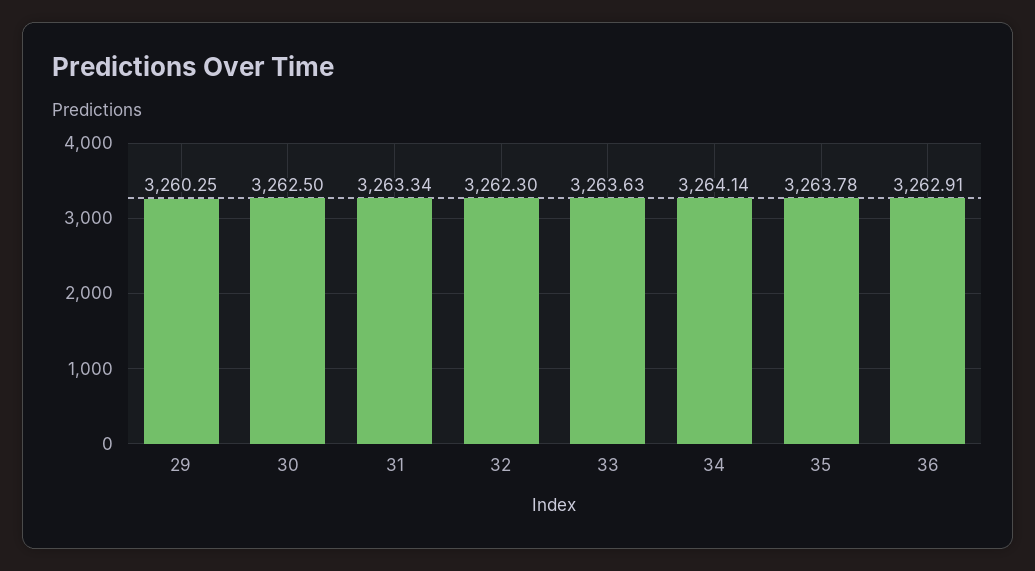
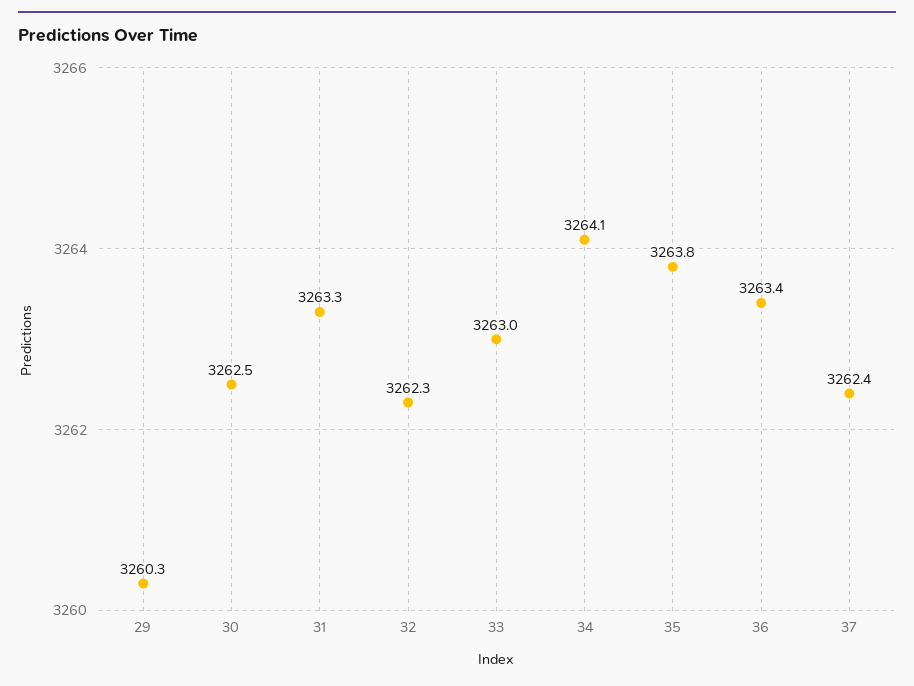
  {
    "29": 3260.25,
    "30": 3262.5,
    "31": 3263.34,
    "32": 3262.3,
-   "33": 3263.63,
+   "33": 3263,
    "34": 3264.14,
    "35": 3263.78,
-   "36": 3262.91
+   "36": 3263.4,
+   "37": 3262.4
  }

